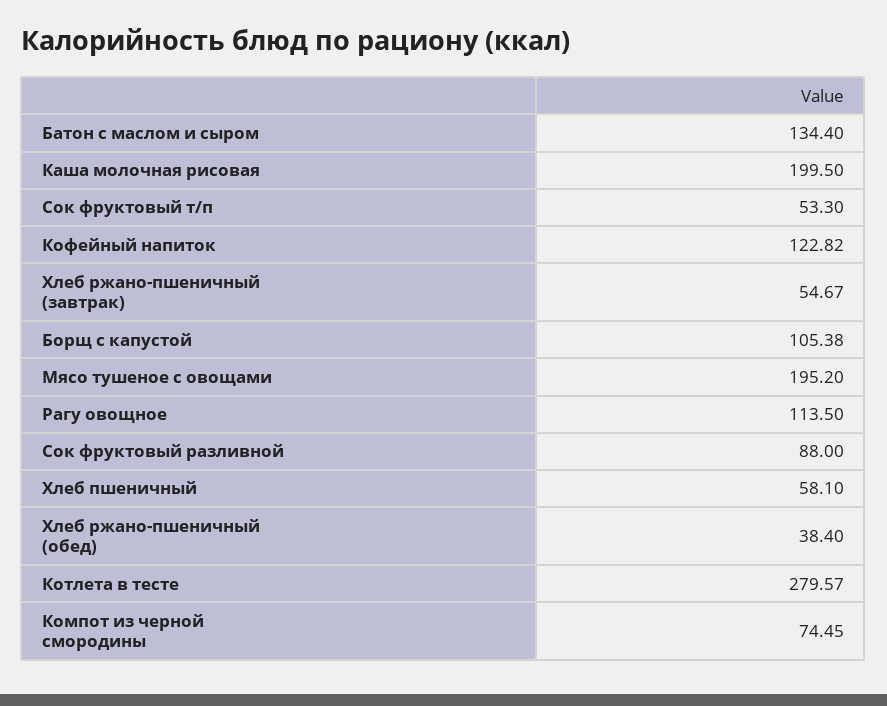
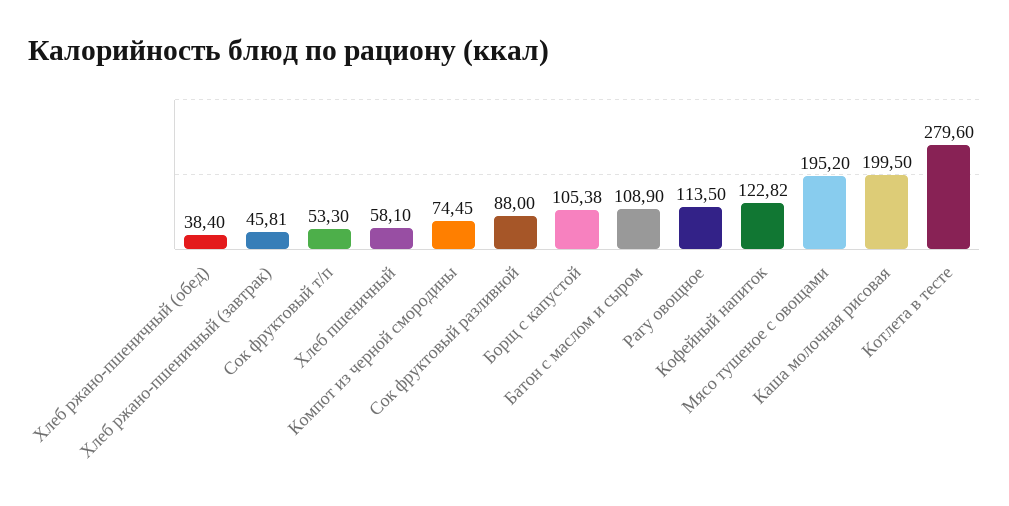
  {
-   "Батон с маслом и сыром": 134.4,
+   "Батон с маслом и сыром": 108.9,
    "Каша молочная рисовая": 199.5,
    "Сок фруктовый т/п": 53.3,
    "Кофейный напиток": 122.82,
-   "Хлеб ржано-пшеничный (завтрак)": 54.67,
+   "Хлеб ржано-пшеничный (завтрак)": 45.81,
    "Борщ с капустой": 105.38,
    "Мясо тушеное с овощами": 195.2,
    "Рагу овощное": 113.5,
    "Сок фруктовый разливной": 88,
    "Хлеб пшеничный": 58.1,
    "Хлеб ржано-пшеничный (обед)": 38.4,
-   "Котлета в тесте": 279.57,
+   "Котлета в тесте": 279.6,
    "Компот из черной смородины": 74.45
  }

